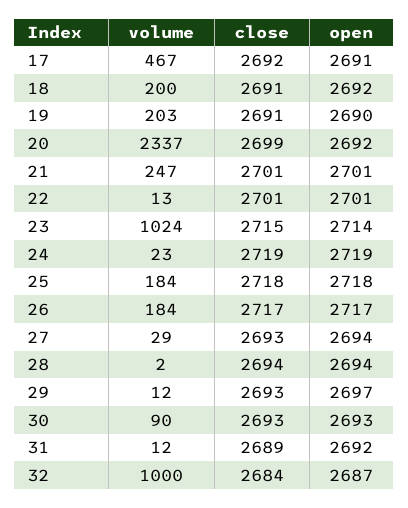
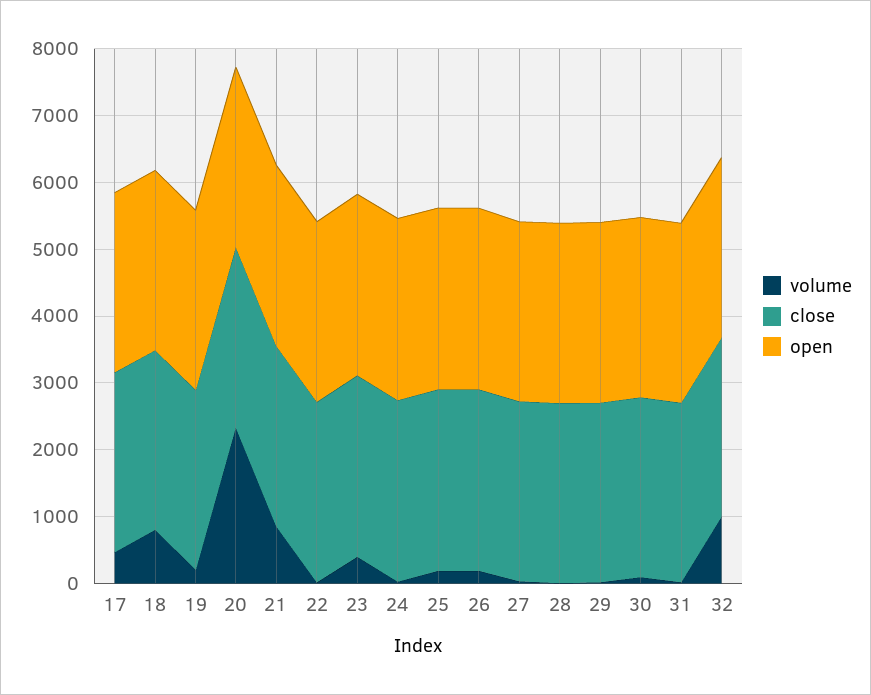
  {
    "volume": {
      "17": 467,
-     "18": 200,
+     "18": 800,
      "19": 203,
      "20": 2337,
-     "21": 247,
+     "21": 800,
      "22": 13,
-     "23": 1024,
+     "23": 400,
      "24": 23,
      "25": 184,
      "26": 184,
      "27": 29,
      "28": 2,
      "29": 12,
      "30": 90,
      "31": 12,
      "32": 1000
    },
    "close": {
      "17": 2692,
      "18": 2691,
      "19": 2691,
      "20": 2699,
      "21": 2701,
      "22": 2701,
      "23": 2715,
      "24": 2719,
      "25": 2718,
      "26": 2717,
      "27": 2693,
      "28": 2694,
      "29": 2693,
      "30": 2693,
      "31": 2689,
      "32": 2684
    },
    "open": {
      "17": 2691,
      "18": 2692,
      "19": 2690,
      "20": 2692,
      "21": 2701,
      "22": 2701,
      "23": 2714,
      "24": 2719,
      "25": 2718,
      "26": 2717,
      "27": 2694,
      "28": 2694,
      "29": 2697,
      "30": 2693,
      "31": 2692,
      "32": 2687
    }
  }

